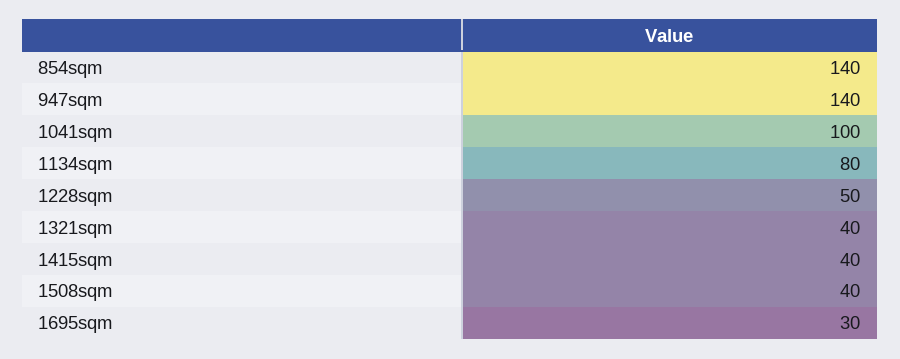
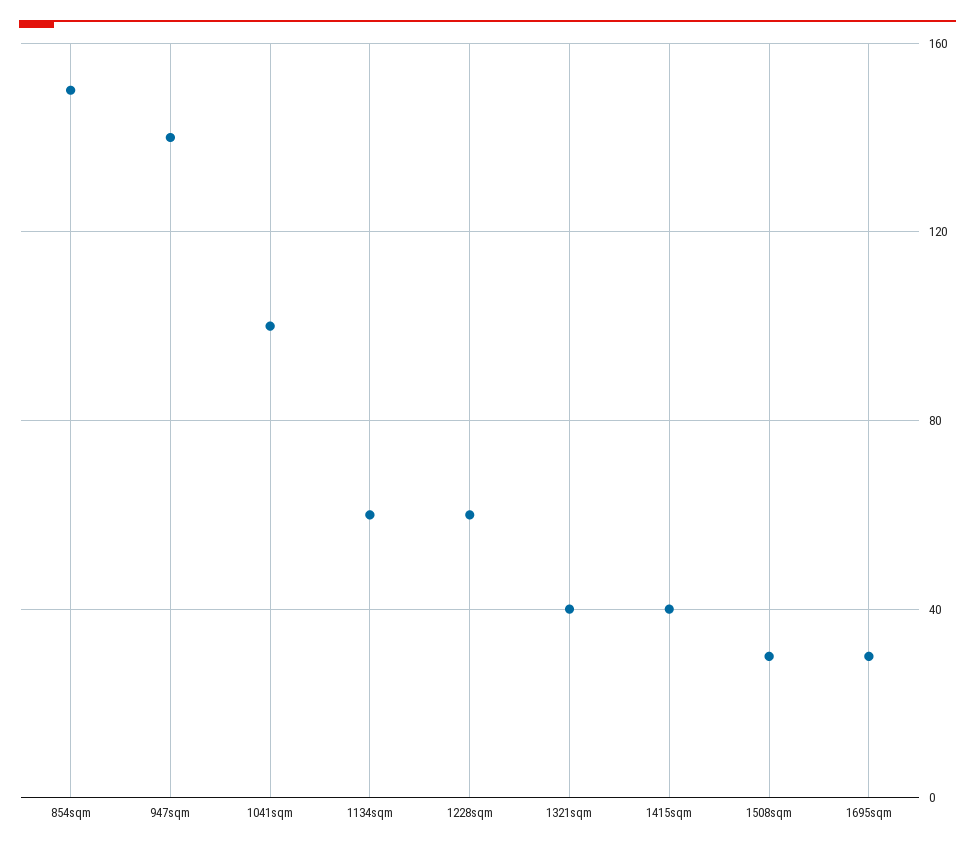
  {
-   "854sqm": 140,
+   "854sqm": 150,
    "947sqm": 140,
    "1041sqm": 100,
-   "1134sqm": 80,
+   "1134sqm": 60,
-   "1228sqm": 50,
+   "1228sqm": 60,
    "1321sqm": 40,
    "1415sqm": 40,
-   "1508sqm": 40,
+   "1508sqm": 30,
    "1695sqm": 30
  }

